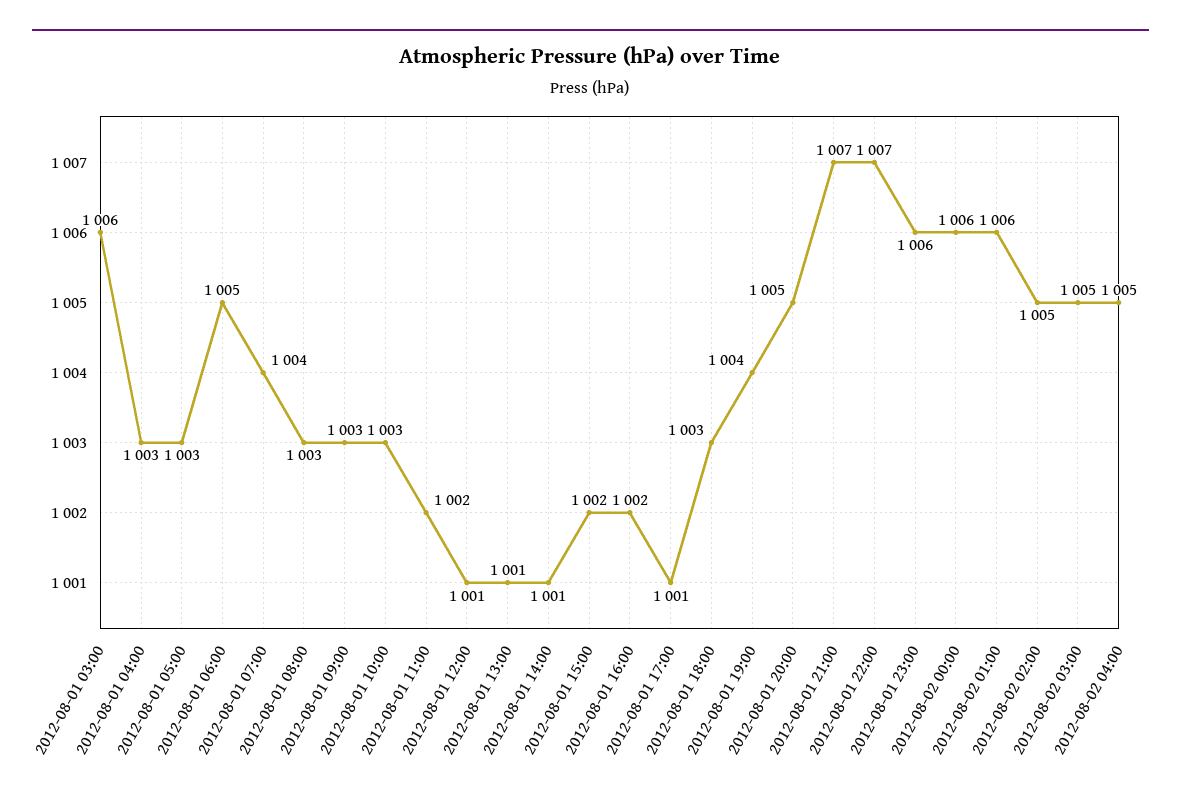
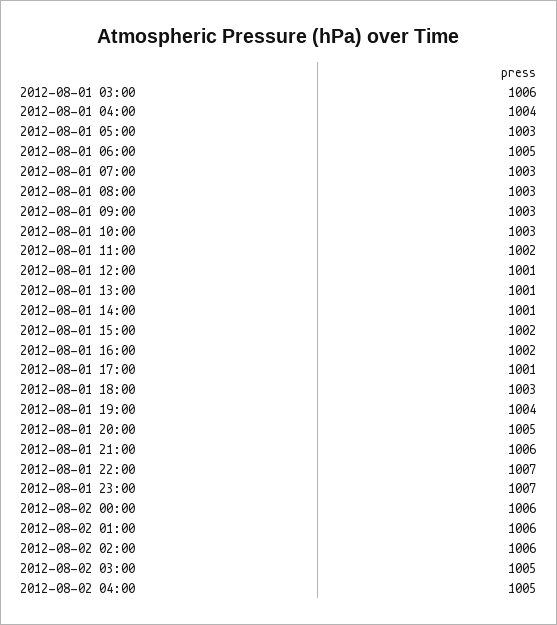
  {
    "2012-08-01 03:00": 1006,
-   "2012-08-01 04:00": 1003,
+   "2012-08-01 04:00": 1004,
    "2012-08-01 05:00": 1003,
    "2012-08-01 06:00": 1005,
-   "2012-08-01 07:00": 1004,
+   "2012-08-01 07:00": 1003,
    "2012-08-01 08:00": 1003,
    "2012-08-01 09:00": 1003,
    "2012-08-01 10:00": 1003,
    "2012-08-01 11:00": 1002,
    "2012-08-01 12:00": 1001,
    "2012-08-01 13:00": 1001,
    "2012-08-01 14:00": 1001,
    "2012-08-01 15:00": 1002,
    "2012-08-01 16:00": 1002,
    "2012-08-01 17:00": 1001,
    "2012-08-01 18:00": 1003,
    "2012-08-01 19:00": 1004,
    "2012-08-01 20:00": 1005,
-   "2012-08-01 21:00": 1007,
+   "2012-08-01 21:00": 1006,
    "2012-08-01 22:00": 1007,
-   "2012-08-01 23:00": 1006,
+   "2012-08-01 23:00": 1007,
    "2012-08-02 00:00": 1006,
    "2012-08-02 01:00": 1006,
-   "2012-08-02 02:00": 1005,
+   "2012-08-02 02:00": 1006,
    "2012-08-02 03:00": 1005,
    "2012-08-02 04:00": 1005
  }

